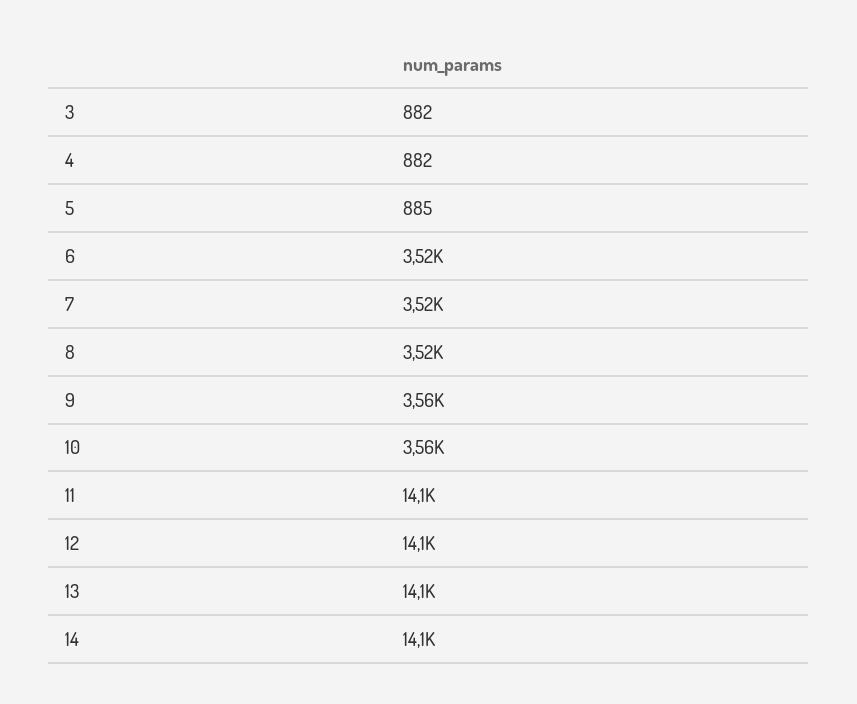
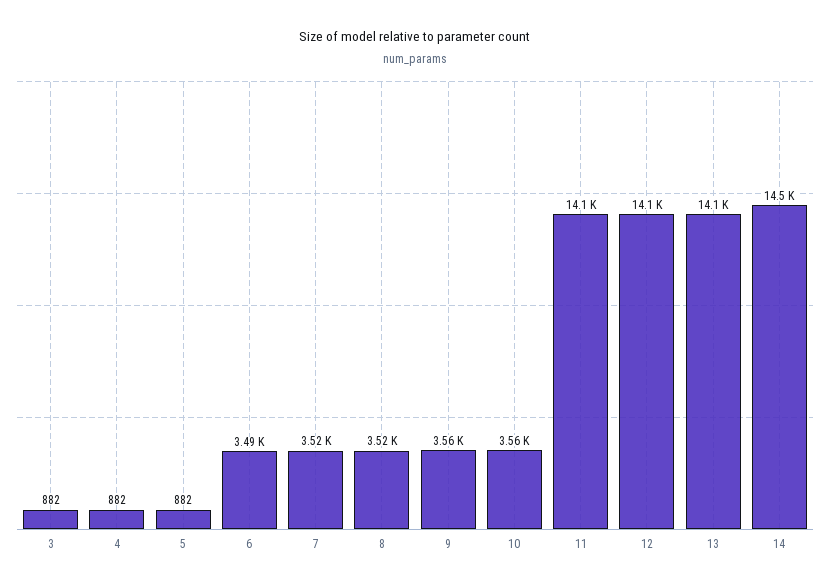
  {
    "3": 882,
    "4": 882,
-   "5": 885,
+   "5": 882,
-   "6": 3520,
+   "6": 3490,
    "7": 3520,
    "8": 3520,
    "9": 3560,
    "10": 3560,
    "11": 14100,
    "12": 14100,
    "13": 14100,
-   "14": 14100
+   "14": 14500
  }

